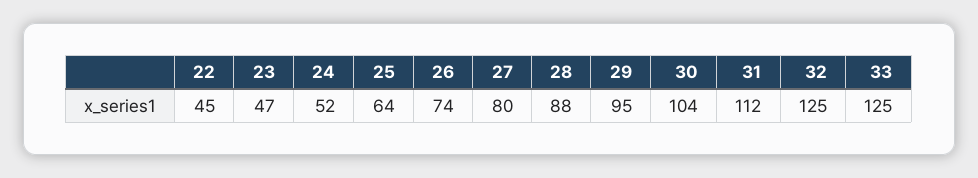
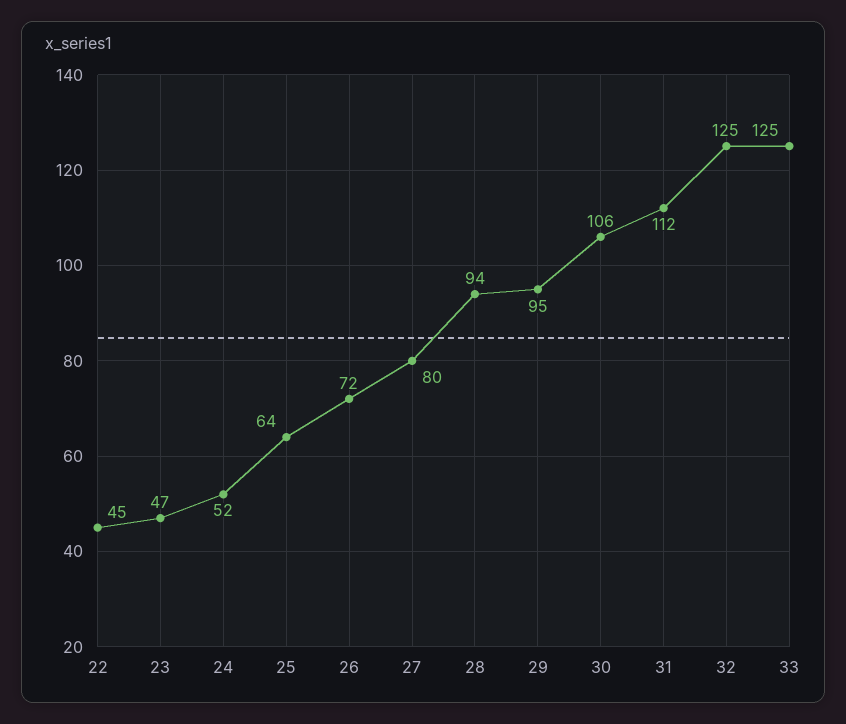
  {
    "22": 45,
    "23": 47,
    "24": 52,
    "25": 64,
-   "26": 74,
+   "26": 72,
    "27": 80,
-   "28": 88,
+   "28": 94,
    "29": 95,
-   "30": 104,
+   "30": 106,
    "31": 112,
    "32": 125,
    "33": 125
  }

